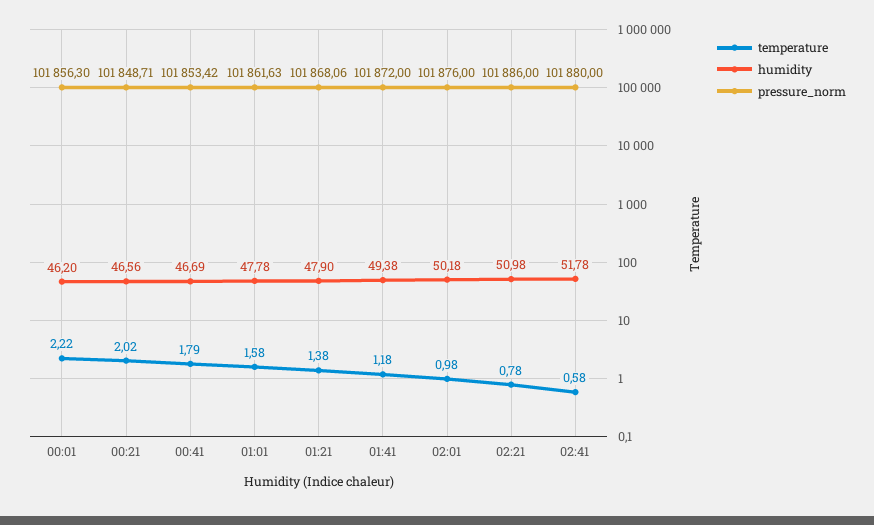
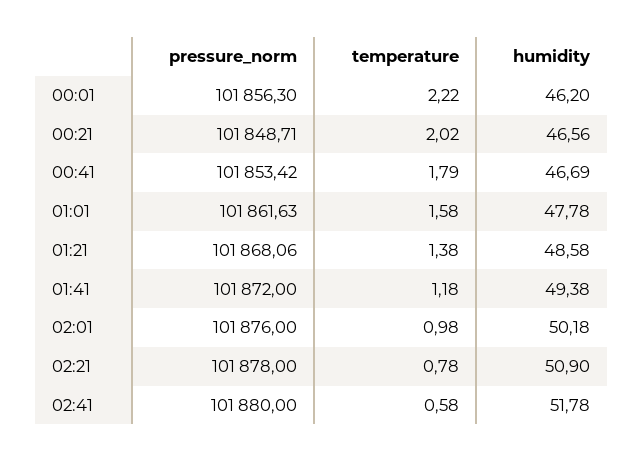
  {
    "temperature": {
      "00:01": 2.22,
      "00:21": 2.02,
      "00:41": 1.79,
      "01:01": 1.58,
      "01:21": 1.38,
      "01:41": 1.18,
      "02:01": 0.98,
      "02:21": 0.78,
      "02:41": 0.58
    },
    "humidity": {
      "00:01": 46.2,
      "00:21": 46.56,
      "00:41": 46.69,
      "01:01": 47.78,
-     "01:21": 47.9,
+     "01:21": 48.58,
      "01:41": 49.38,
      "02:01": 50.18,
-     "02:21": 50.98,
+     "02:21": 50.9,
      "02:41": 51.78
    },
    "pressure_norm": {
      "00:01": 101856.3,
      "00:21": 101848.71,
      "00:41": 101853.42,
      "01:01": 101861.63,
      "01:21": 101868.06,
      "01:41": 101872,
      "02:01": 101876,
-     "02:21": 101886,
+     "02:21": 101878,
      "02:41": 101880
    }
  }

